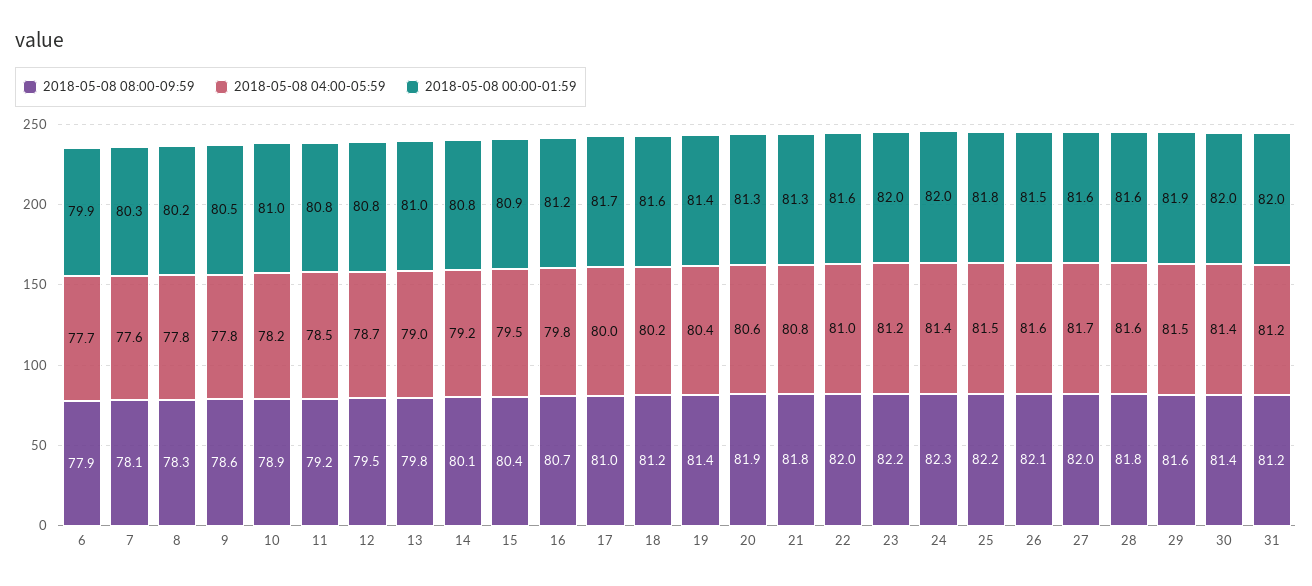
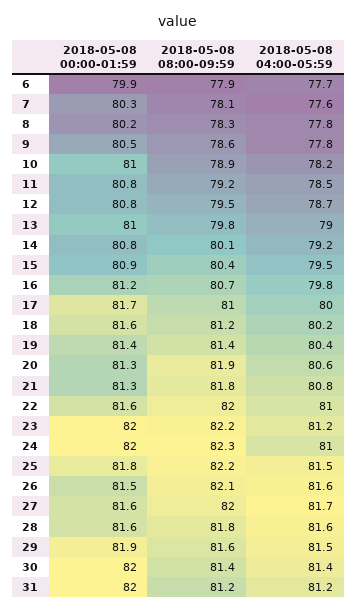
  {
    "2018-05-08 08:00-09:59": {
      "6": 77.9,
      "7": 78.1,
      "8": 78.3,
      "9": 78.6,
      "10": 78.9,
      "11": 79.2,
      "12": 79.5,
      "13": 79.8,
      "14": 80.1,
      "15": 80.4,
      "16": 80.7,
      "17": 81,
      "18": 81.2,
      "19": 81.4,
      "20": 81.9,
      "21": 81.8,
      "22": 82,
      "23": 82.2,
      "24": 82.3,
      "25": 82.2,
      "26": 82.1,
      "27": 82,
      "28": 81.8,
      "29": 81.6,
      "30": 81.4,
      "31": 81.2
    },
    "2018-05-08 04:00-05:59": {
      "6": 77.7,
      "7": 77.6,
      "8": 77.8,
      "9": 77.8,
      "10": 78.2,
      "11": 78.5,
      "12": 78.7,
      "13": 79,
      "14": 79.2,
      "15": 79.5,
      "16": 79.8,
      "17": 80,
      "18": 80.2,
      "19": 80.4,
      "20": 80.6,
      "21": 80.8,
      "22": 81,
      "23": 81.2,
-     "24": 81.4,
+     "24": 81,
      "25": 81.5,
      "26": 81.6,
      "27": 81.7,
      "28": 81.6,
      "29": 81.5,
      "30": 81.4,
      "31": 81.2
    },
    "2018-05-08 00:00-01:59": {
      "6": 79.9,
      "7": 80.3,
      "8": 80.2,
      "9": 80.5,
      "10": 81,
      "11": 80.8,
      "12": 80.8,
      "13": 81,
      "14": 80.8,
      "15": 80.9,
      "16": 81.2,
      "17": 81.7,
      "18": 81.6,
      "19": 81.4,
      "20": 81.3,
      "21": 81.3,
      "22": 81.6,
      "23": 82,
      "24": 82,
      "25": 81.8,
      "26": 81.5,
      "27": 81.6,
      "28": 81.6,
      "29": 81.9,
      "30": 82,
      "31": 82
    }
  }

